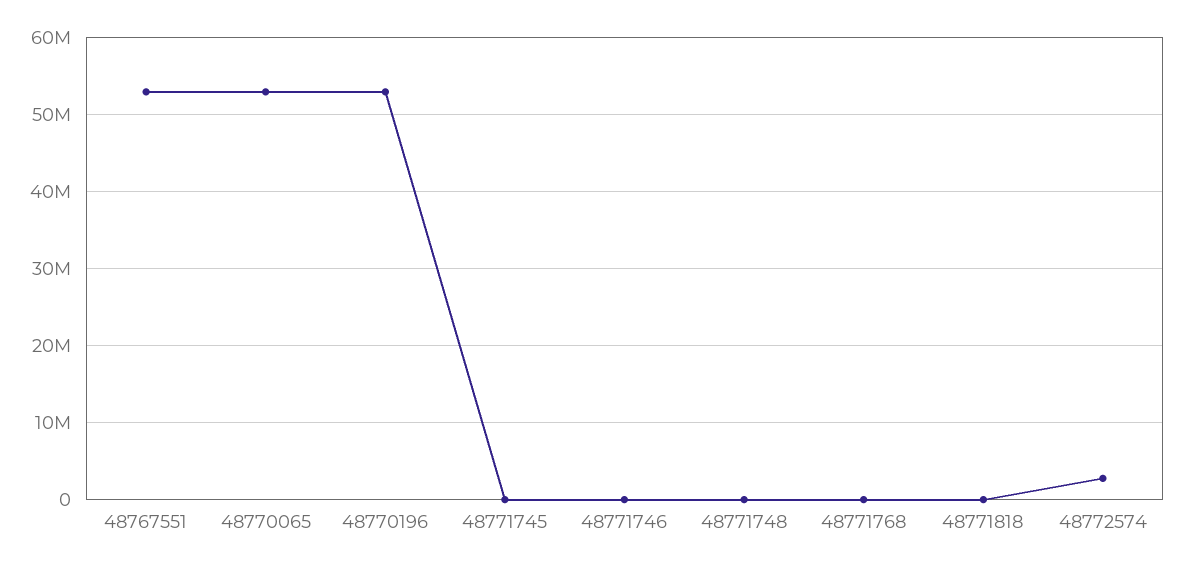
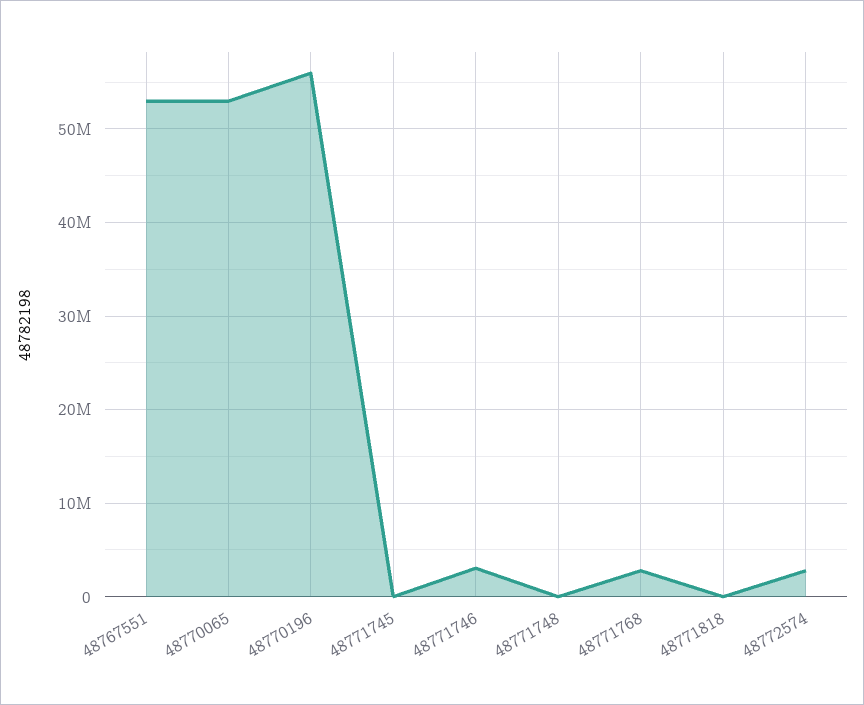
  {
    "48767551": 53000000,
    "48770065": 53000000,
-   "48770196": 53000000,
+   "48770196": 56000000,
    "48771745": 0,
-   "48771746": 0,
+   "48771746": 3000000,
    "48771748": 0,
-   "48771768": 0,
+   "48771768": 3000000,
    "48771818": 0,
    "48772574": 3000000
  }

